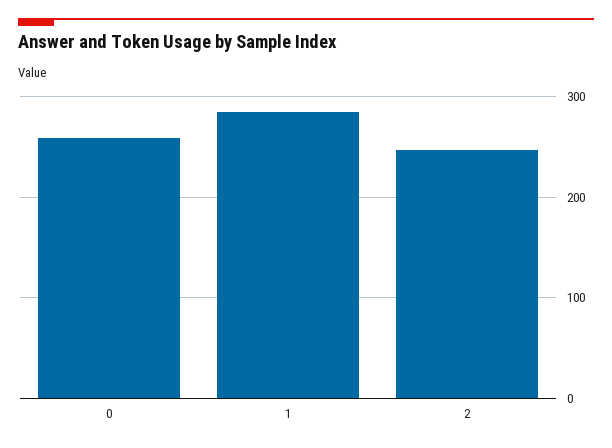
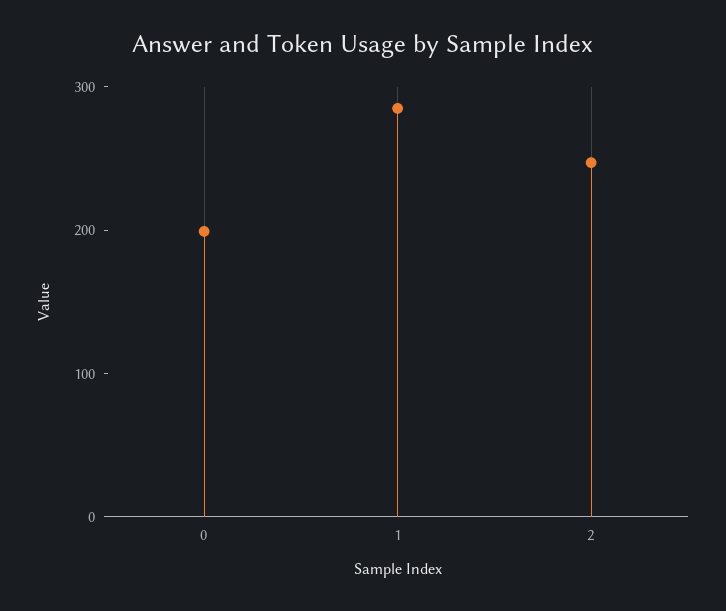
  {
-   "0": 260,
+   "0": 200,
    "1": 290,
    "2": 250
  }

